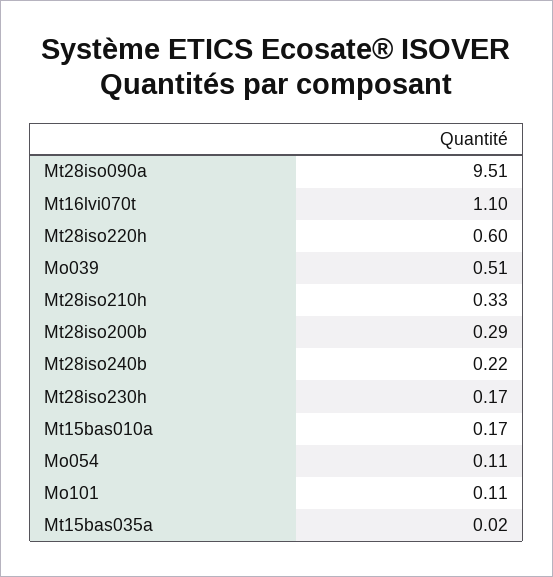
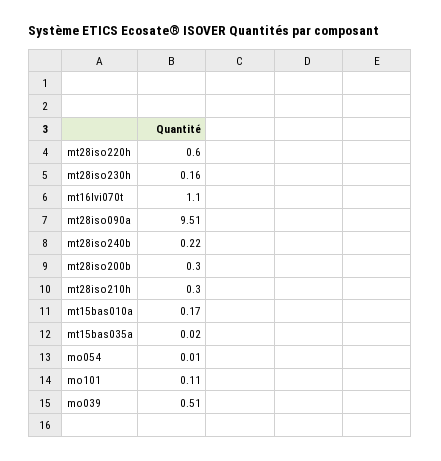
  {
    "Mt28iso090a": 9.51,
    "Mt16lvi070t": 1.1,
    "Mt28iso220h": 0.6,
    "Mo039": 0.51,
-   "Mt28iso210h": 0.33,
+   "Mt28iso210h": 0.3,
-   "Mt28iso200b": 0.29,
+   "Mt28iso200b": 0.3,
    "Mt28iso240b": 0.22,
-   "Mt28iso230h": 0.17,
+   "Mt28iso230h": 0.16,
    "Mt15bas010a": 0.17,
-   "Mo054": 0.11,
+   "Mo054": 0.01,
    "Mo101": 0.11,
    "Mt15bas035a": 0.02
  }

